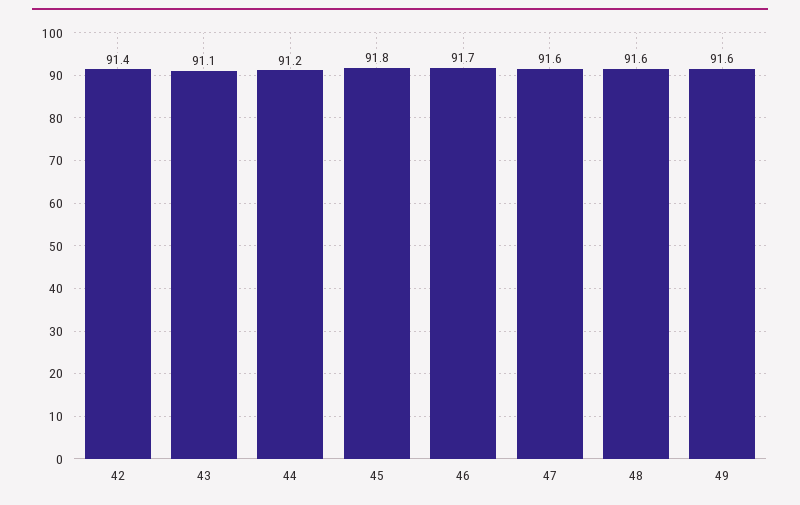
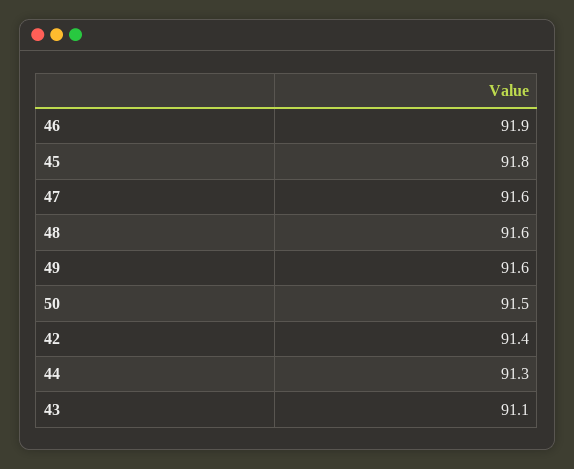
  {
    "42": 91.4,
    "43": 91.1,
-   "44": 91.2,
+   "44": 91.3,
    "45": 91.8,
-   "46": 91.7,
+   "46": 91.9,
    "47": 91.6,
    "48": 91.6,
-   "49": 91.6
+   "49": 91.6,
+   "50": 91.5
  }

